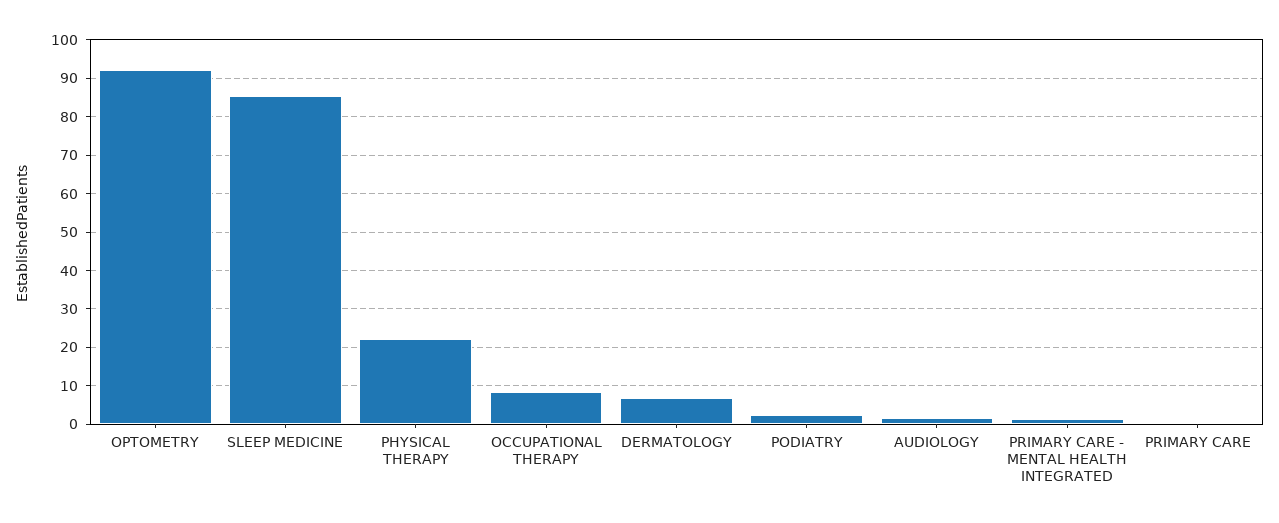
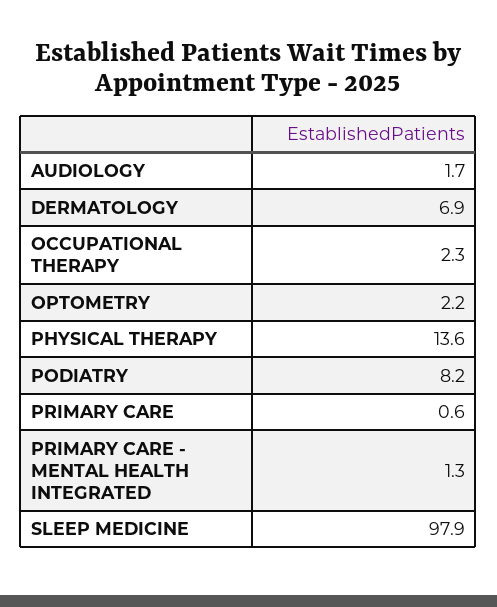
  {
-   "OPTOMETRY": 92,
+   "OPTOMETRY": 2.2,
-   "SLEEP MEDICINE": 86,
+   "SLEEP MEDICINE": 97.9,
-   "PHYSICAL THERAPY": 22,
+   "PHYSICAL THERAPY": 13.6,
-   "OCCUPATIONAL THERAPY": 8,
+   "OCCUPATIONAL THERAPY": 2.3,
    "DERMATOLOGY": 6.9,
-   "PODIATRY": 2,
+   "PODIATRY": 8.2,
    "AUDIOLOGY": 1.7,
    "PRIMARY CARE - MENTAL HEALTH INTEGRATED": 1.3,
    "PRIMARY CARE": 0.6
  }

